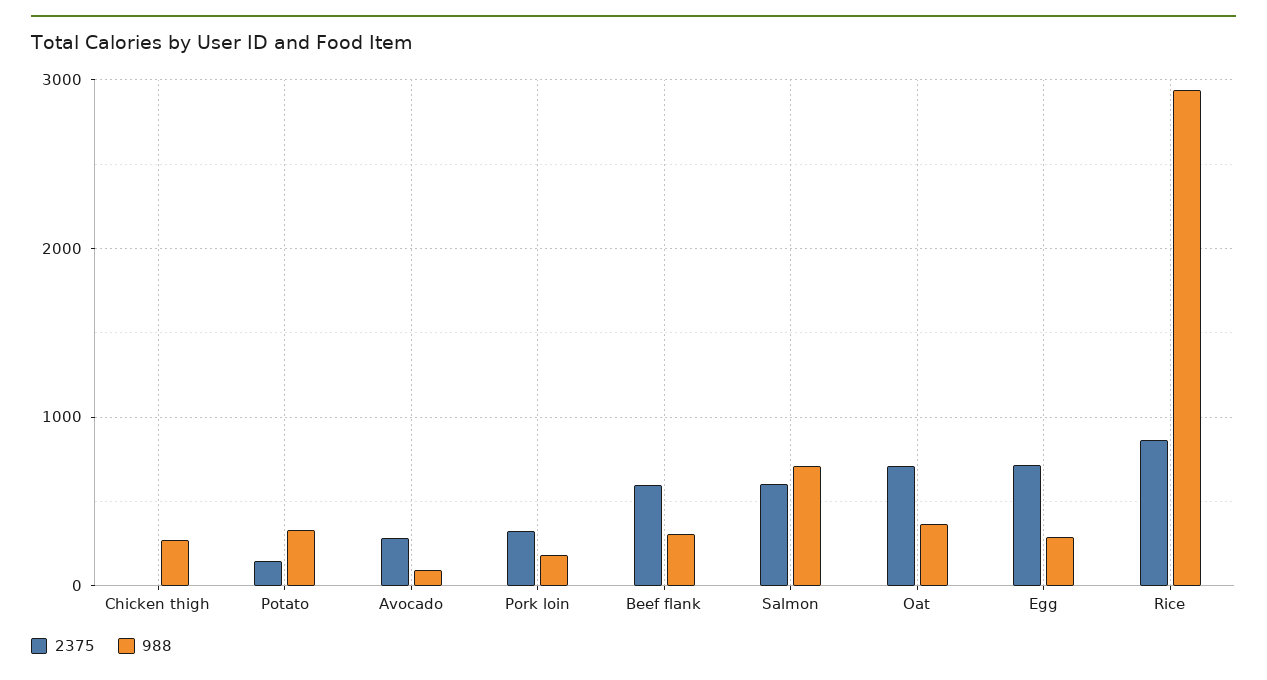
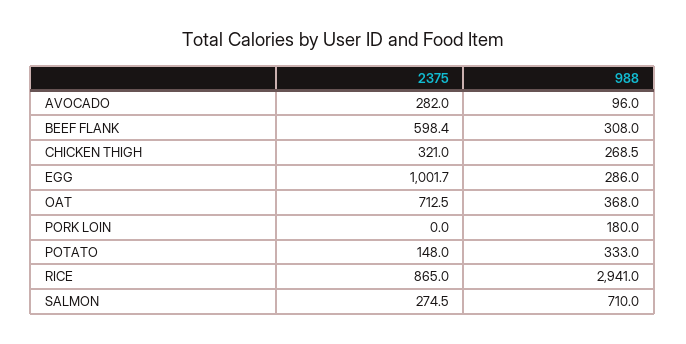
  {
    "2375": {
-     "Chicken thigh": 0,
+     "Chicken thigh": 321,
      "Potato": 148,
      "Avocado": 282,
-     "Pork loin": 300,
+     "Pork loin": 0,
      "Beef flank": 598.4,
-     "Salmon": 600,
+     "Salmon": 274.5,
      "Oat": 712.5,
-     "Egg": 700,
+     "Egg": 1001.7,
      "Rice": 865
    },
    "988": {
      "Chicken thigh": 268.5,
      "Potato": 333,
      "Avocado": 96,
      "Pork loin": 180,
      "Beef flank": 308,
      "Salmon": 710,
      "Oat": 368,
      "Egg": 286,
      "Rice": 2941
    }
  }

